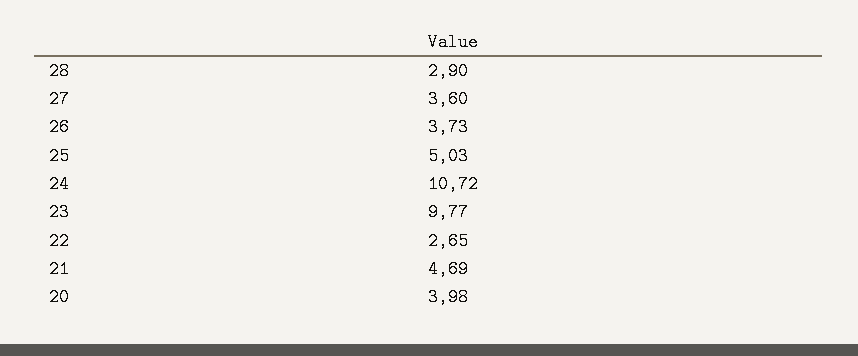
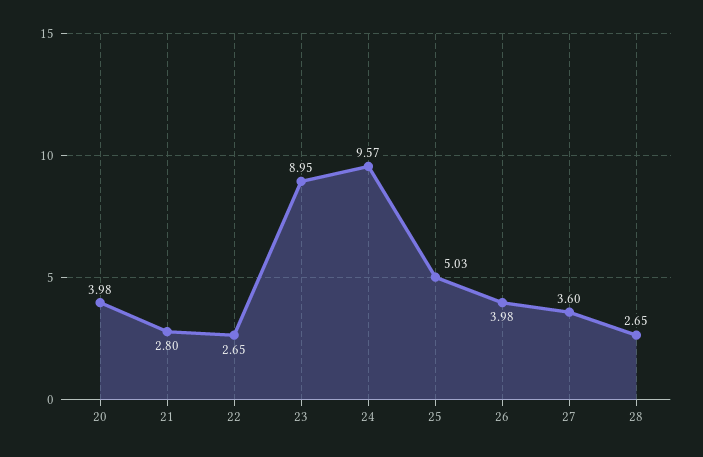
  {
-   "28": 2.9,
+   "28": 2.65,
    "27": 3.6,
-   "26": 3.73,
+   "26": 3.98,
    "25": 5.03,
-   "24": 10.72,
+   "24": 9.57,
-   "23": 9.77,
+   "23": 8.95,
    "22": 2.65,
-   "21": 4.69,
+   "21": 2.8,
    "20": 3.98
  }

